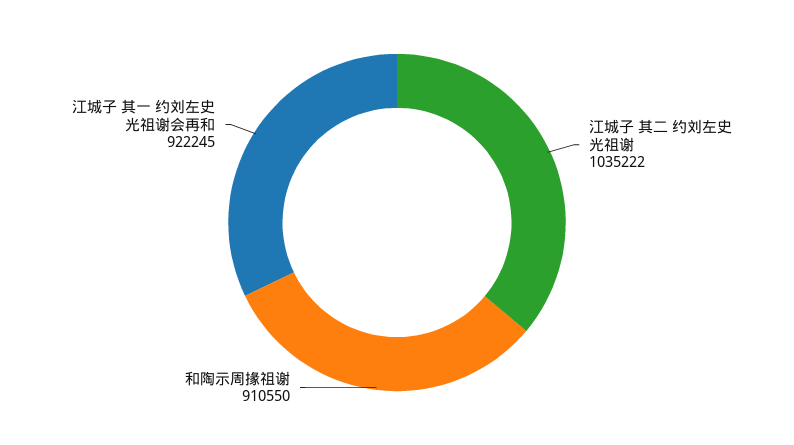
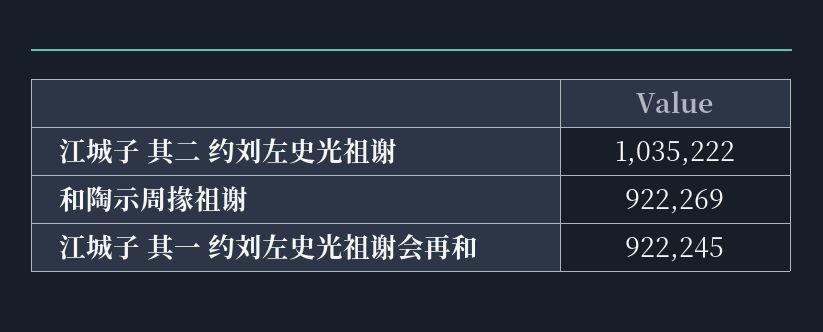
  {
    "江城子 其二 约刘左史光祖谢": 1035222,
-   "和陶示周掾祖谢": 910550,
+   "和陶示周掾祖谢": 922269,
    "江城子 其一 约刘左史光祖谢会再和": 922245
  }

